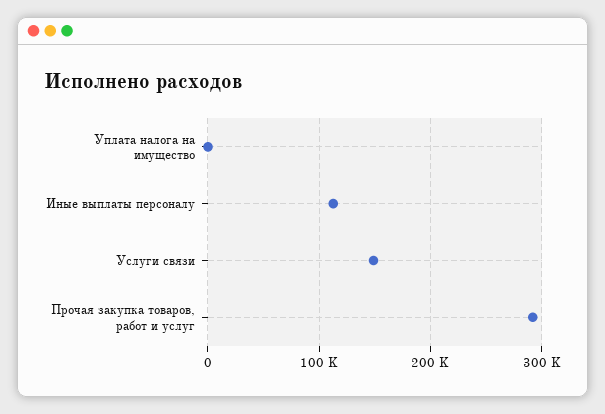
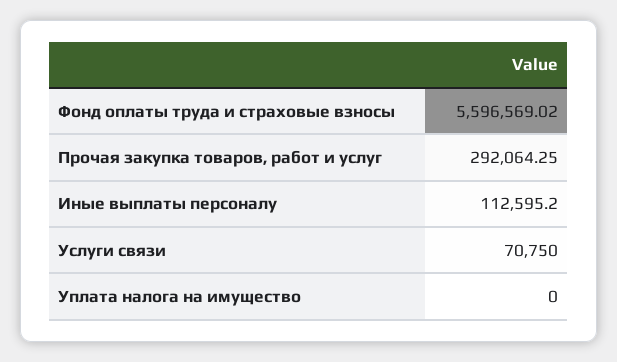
  {
    "Уплата налога на имущество": 0,
    "Иные выплаты персоналу": 112595.2,
-   "Услуги связи": 150000,
+   "Услуги связи": 70750,
-   "Прочая закупка товаров, работ и услуг": 292064.25
+   "Прочая закупка товаров, работ и услуг": 292064.25,
+   "Фонд оплаты труда и страховые взносы": 5596569.02
  }

